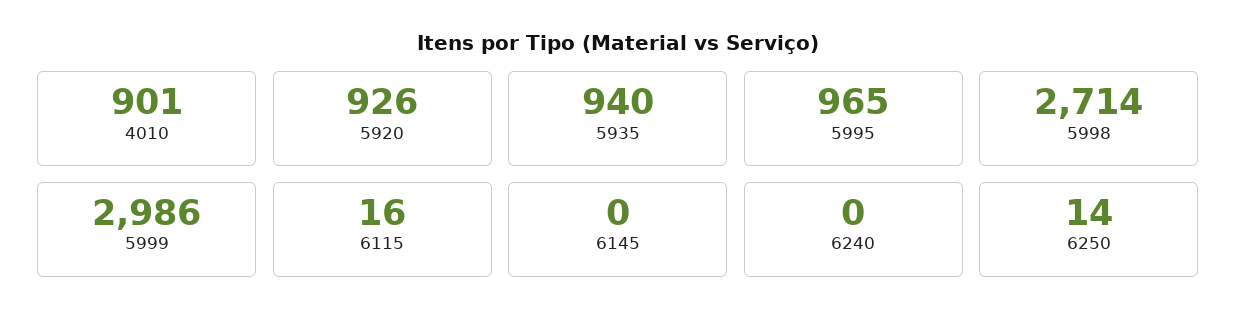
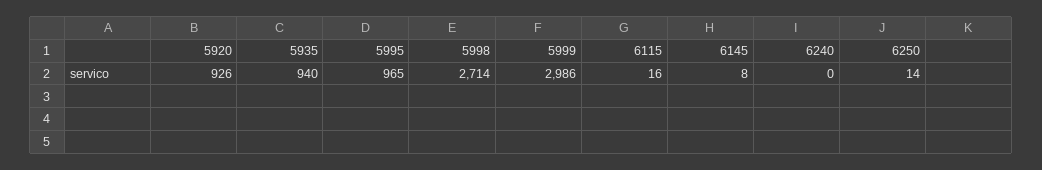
  {
-   "4010": 901,
    "5920": 926,
    "5935": 940,
    "5995": 965,
    "5998": 2714,
    "5999": 2986,
    "6115": 16,
-   "6145": 0,
+   "6145": 8,
    "6240": 0,
    "6250": 14
  }

